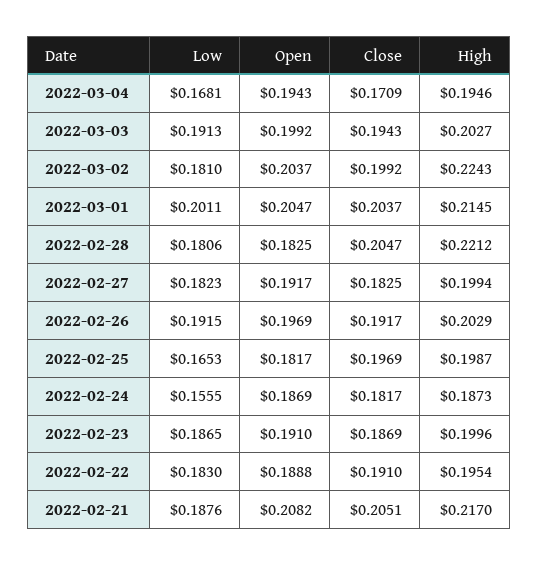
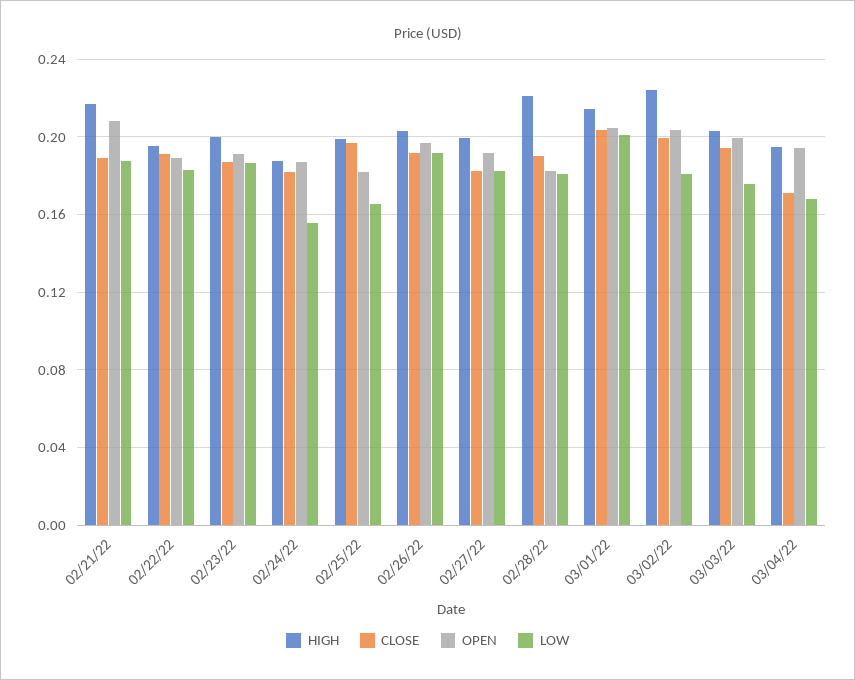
  {
    "Low": {
      "2022-03-04": 0.1681,
-     "2022-03-03": 0.1913,
+     "2022-03-03": 0.175,
      "2022-03-02": 0.181,
      "2022-03-01": 0.2011,
      "2022-02-28": 0.1806,
      "2022-02-27": 0.1823,
      "2022-02-26": 0.1915,
      "2022-02-25": 0.1653,
      "2022-02-24": 0.1555,
      "2022-02-23": 0.1865,
      "2022-02-22": 0.183,
      "2022-02-21": 0.1876
    },
    "Open": {
      "2022-03-04": 0.1943,
      "2022-03-03": 0.1992,
      "2022-03-02": 0.2037,
      "2022-03-01": 0.2047,
      "2022-02-28": 0.1825,
      "2022-02-27": 0.1917,
      "2022-02-26": 0.1969,
      "2022-02-25": 0.1817,
      "2022-02-24": 0.1869,
      "2022-02-23": 0.191,
      "2022-02-22": 0.1888,
      "2022-02-21": 0.2082
    },
    "Close": {
      "2022-03-04": 0.1709,
      "2022-03-03": 0.1943,
      "2022-03-02": 0.1992,
      "2022-03-01": 0.2037,
-     "2022-02-28": 0.2047,
+     "2022-02-28": 0.19,
      "2022-02-27": 0.1825,
      "2022-02-26": 0.1917,
      "2022-02-25": 0.1969,
      "2022-02-24": 0.1817,
      "2022-02-23": 0.1869,
      "2022-02-22": 0.191,
-     "2022-02-21": 0.2051
+     "2022-02-21": 0.19
    },
    "High": {
      "2022-03-04": 0.1946,
      "2022-03-03": 0.2027,
      "2022-03-02": 0.2243,
      "2022-03-01": 0.2145,
      "2022-02-28": 0.2212,
      "2022-02-27": 0.1994,
      "2022-02-26": 0.2029,
      "2022-02-25": 0.1987,
      "2022-02-24": 0.1873,
      "2022-02-23": 0.1996,
      "2022-02-22": 0.1954,
      "2022-02-21": 0.217
    }
  }

